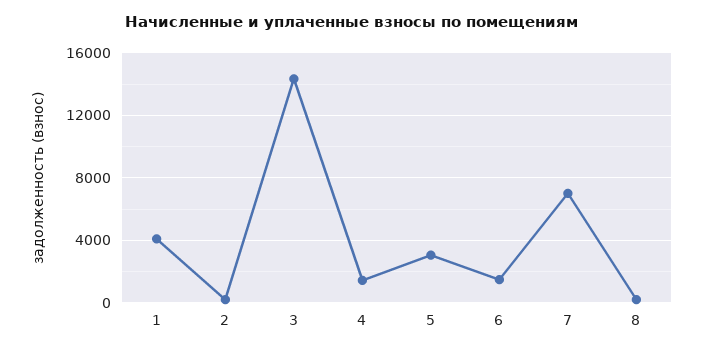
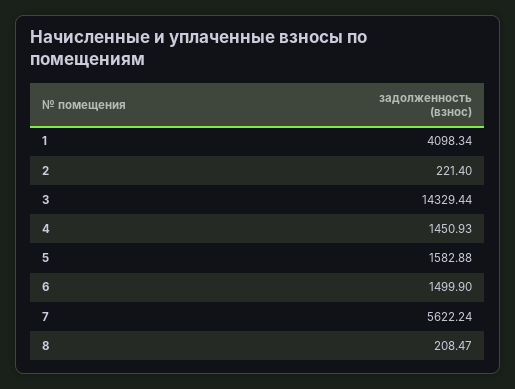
  {
    "1": 4098.34,
    "2": 221.4,
    "3": 14329.44,
    "4": 1450.93,
-   "5": 3000,
+   "5": 1582.88,
    "6": 1499.9,
-   "7": 7000,
+   "7": 5622.24,
    "8": 208.47
  }

